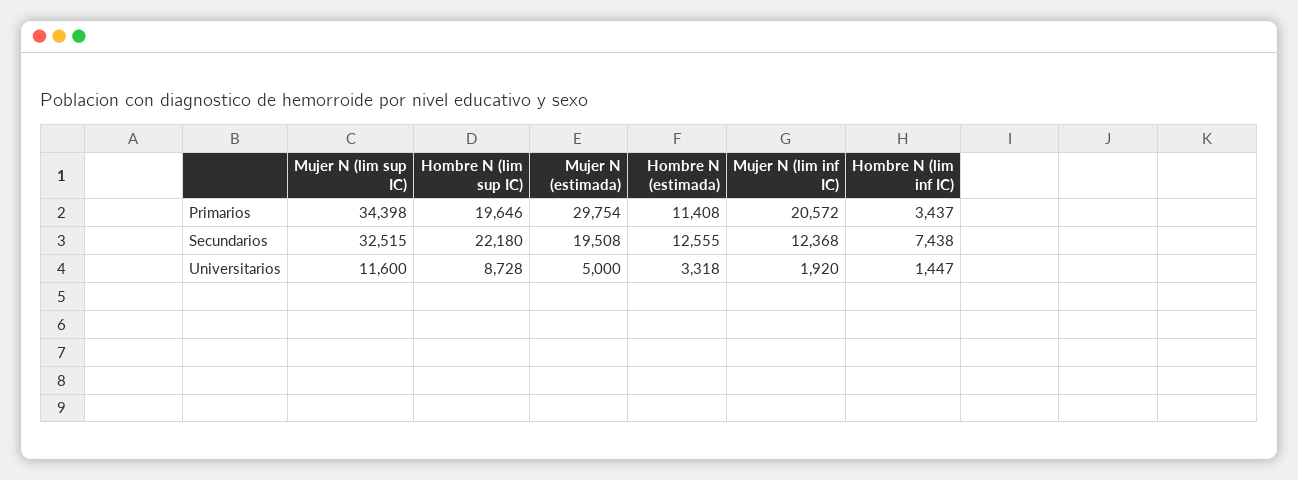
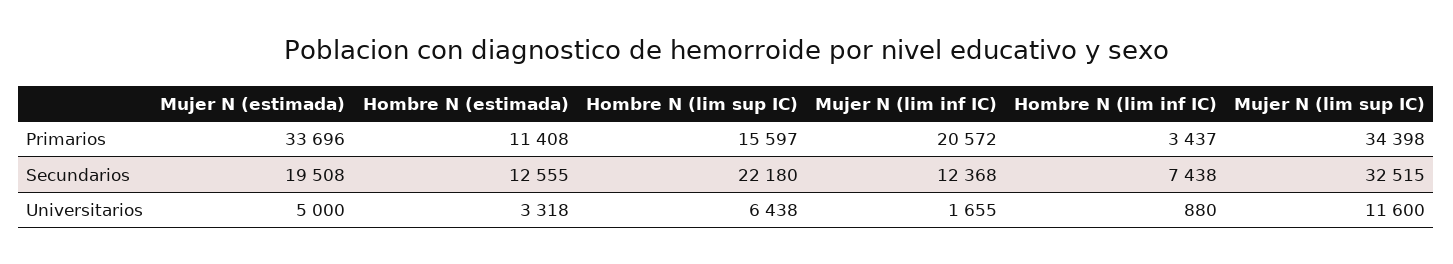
  {
    "Mujer N (lim sup IC)": {
      "Primarios": 34398,
      "Secundarios": 32515,
      "Universitarios": 11600
    },
    "Hombre N (lim sup IC)": {
-     "Primarios": 19646,
+     "Primarios": 15597,
      "Secundarios": 22180,
-     "Universitarios": 8728
+     "Universitarios": 6438
    },
    "Mujer N (estimada)": {
-     "Primarios": 29754,
+     "Primarios": 33696,
      "Secundarios": 19508,
      "Universitarios": 5000
    },
    "Hombre N (estimada)": {
      "Primarios": 11408,
      "Secundarios": 12555,
      "Universitarios": 3318
    },
    "Mujer N (lim inf IC)": {
      "Primarios": 20572,
      "Secundarios": 12368,
-     "Universitarios": 1920
+     "Universitarios": 1655
    },
    "Hombre N (lim inf IC)": {
      "Primarios": 3437,
      "Secundarios": 7438,
-     "Universitarios": 1447
+     "Universitarios": 880
    }
  }

